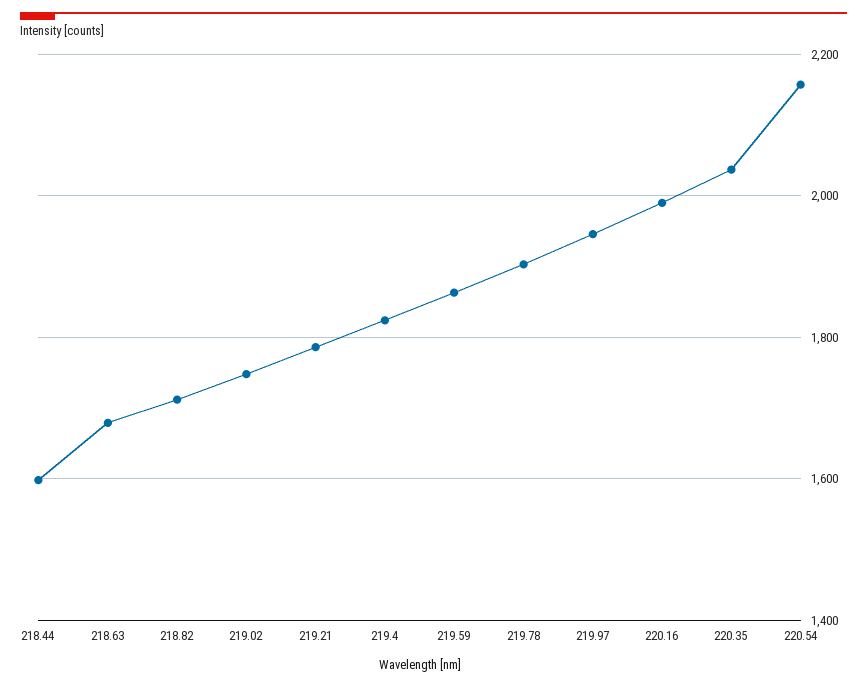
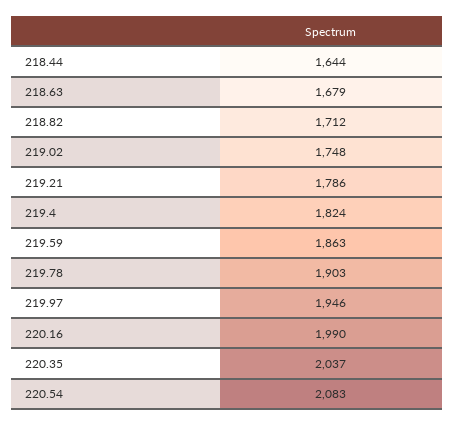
  {
-   "218.44": 1600,
+   "218.44": 1644,
    "218.63": 1679,
    "218.82": 1712,
    "219.02": 1748,
    "219.21": 1786,
    "219.4": 1824,
    "219.59": 1863,
    "219.78": 1903,
    "219.97": 1946,
    "220.16": 1990,
    "220.35": 2037,
-   "220.54": 2160
+   "220.54": 2083
  }

